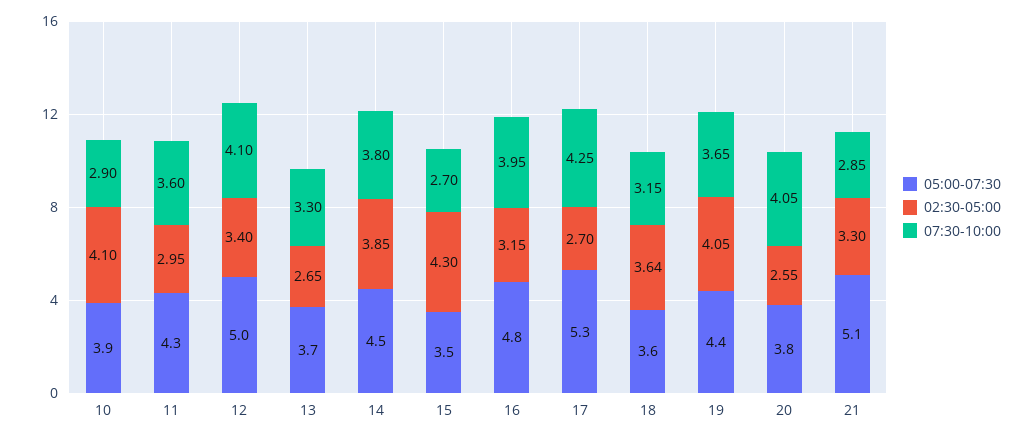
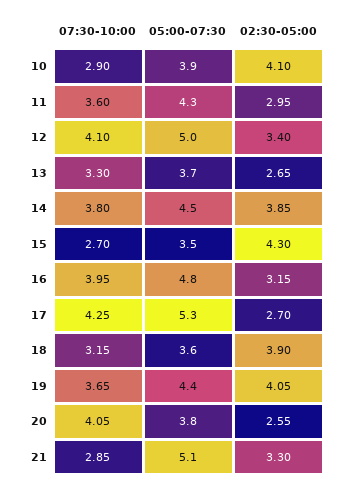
  {
    "05:00-07:30": {
      "10": 3.9,
      "11": 4.3,
      "12": 5,
      "13": 3.7,
      "14": 4.5,
      "15": 3.5,
      "16": 4.8,
      "17": 5.3,
      "18": 3.6,
      "19": 4.4,
      "20": 3.8,
      "21": 5.1
    },
    "02:30-05:00": {
      "10": 4.1,
      "11": 2.95,
      "12": 3.4,
      "13": 2.65,
      "14": 3.85,
      "15": 4.3,
      "16": 3.15,
      "17": 2.7,
-     "18": 3.64,
+     "18": 3.9,
      "19": 4.05,
      "20": 2.55,
      "21": 3.3
    },
    "07:30-10:00": {
      "10": 2.9,
      "11": 3.6,
      "12": 4.1,
      "13": 3.3,
      "14": 3.8,
      "15": 2.7,
      "16": 3.95,
      "17": 4.25,
      "18": 3.15,
      "19": 3.65,
      "20": 4.05,
      "21": 2.85
    }
  }

